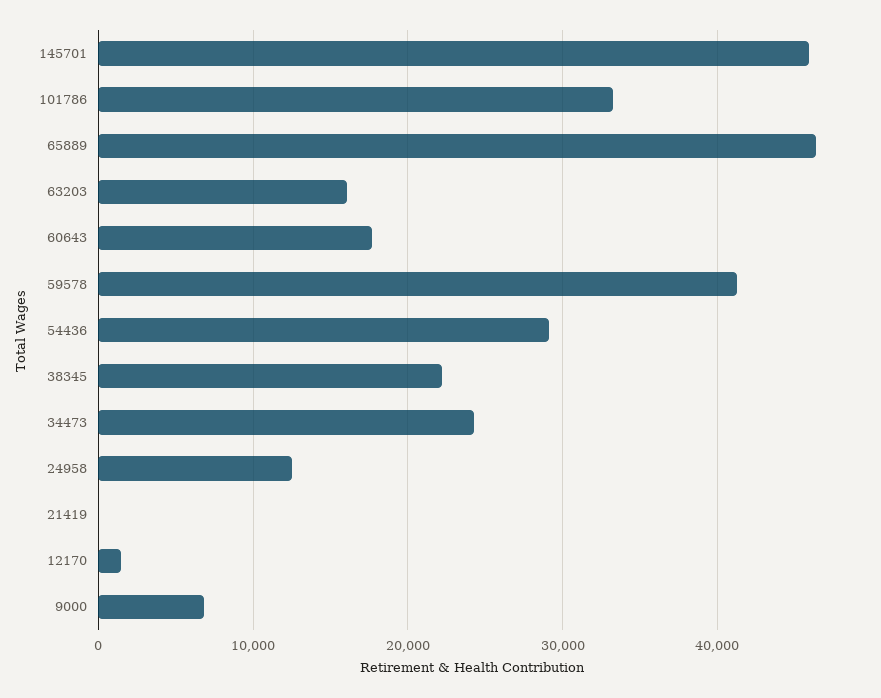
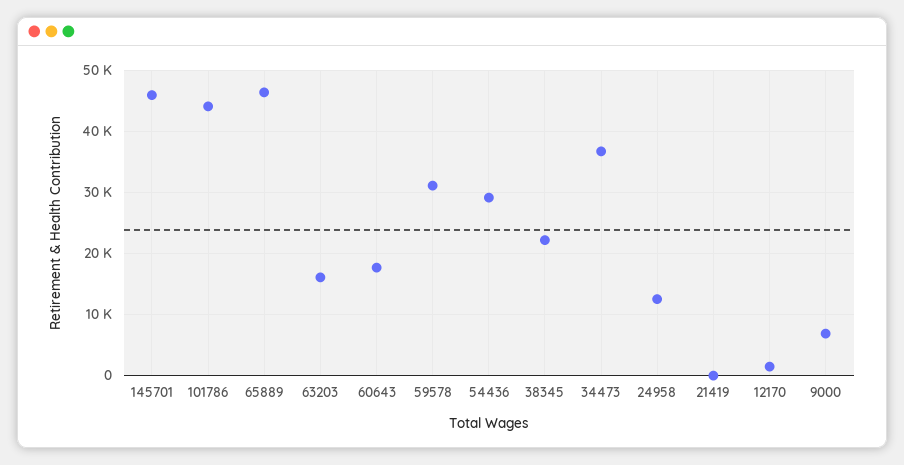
  {
    "145701": 46000,
-   "101786": 33000,
+   "101786": 44000,
    "65889": 46000,
    "63203": 16000,
    "60643": 18000,
-   "59578": 41000,
+   "59578": 31000,
    "54436": 29000,
    "38345": 22000,
-   "34473": 24000,
+   "34473": 37000,
    "24958": 13000,
    "21419": 0,
    "12170": 1000,
    "9000": 7000
  }

